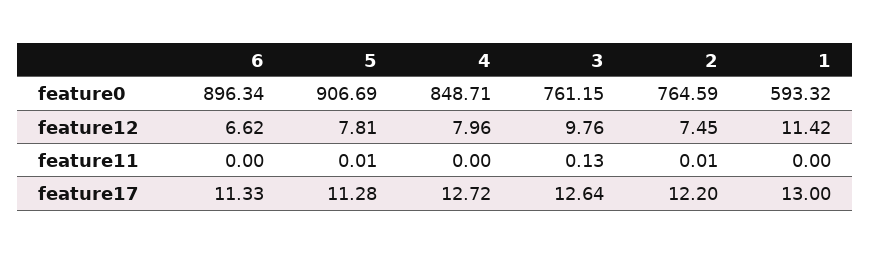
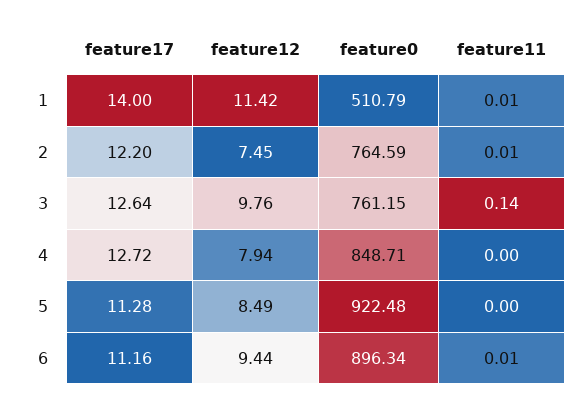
  {
    "6": {
      "feature0": 896.34,
-     "feature12": 6.62,
+     "feature12": 9.44,
-     "feature11": 0,
+     "feature11": 0.01,
-     "feature17": 11.33
+     "feature17": 11.16
    },
    "5": {
-     "feature0": 906.69,
+     "feature0": 922.48,
-     "feature12": 7.81,
+     "feature12": 8.49,
-     "feature11": 0.01,
+     "feature11": 0,
      "feature17": 11.28
    },
    "4": {
      "feature0": 848.71,
-     "feature12": 7.96,
+     "feature12": 7.94,
      "feature11": 0,
      "feature17": 12.72
    },
    "3": {
      "feature0": 761.15,
      "feature12": 9.76,
-     "feature11": 0.13,
+     "feature11": 0.14,
      "feature17": 12.64
    },
    "2": {
      "feature0": 764.59,
      "feature12": 7.45,
      "feature11": 0.01,
      "feature17": 12.2
    },
    "1": {
-     "feature0": 593.32,
+     "feature0": 510.79,
      "feature12": 11.42,
-     "feature11": 0,
+     "feature11": 0.01,
-     "feature17": 13
+     "feature17": 14
    }
  }

